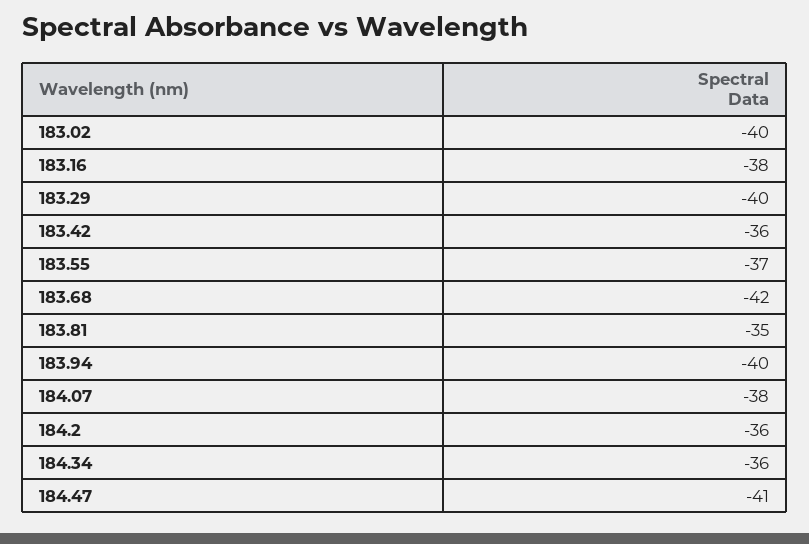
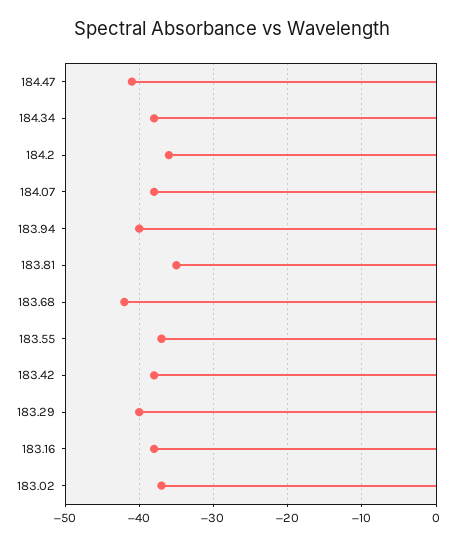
  {
-   "183.02": -40,
+   "183.02": -37,
    "183.16": -38,
    "183.29": -40,
-   "183.42": -36,
+   "183.42": -38,
    "183.55": -37,
    "183.68": -42,
    "183.81": -35,
    "183.94": -40,
    "184.07": -38,
    "184.2": -36,
-   "184.34": -36,
+   "184.34": -38,
    "184.47": -41
  }

